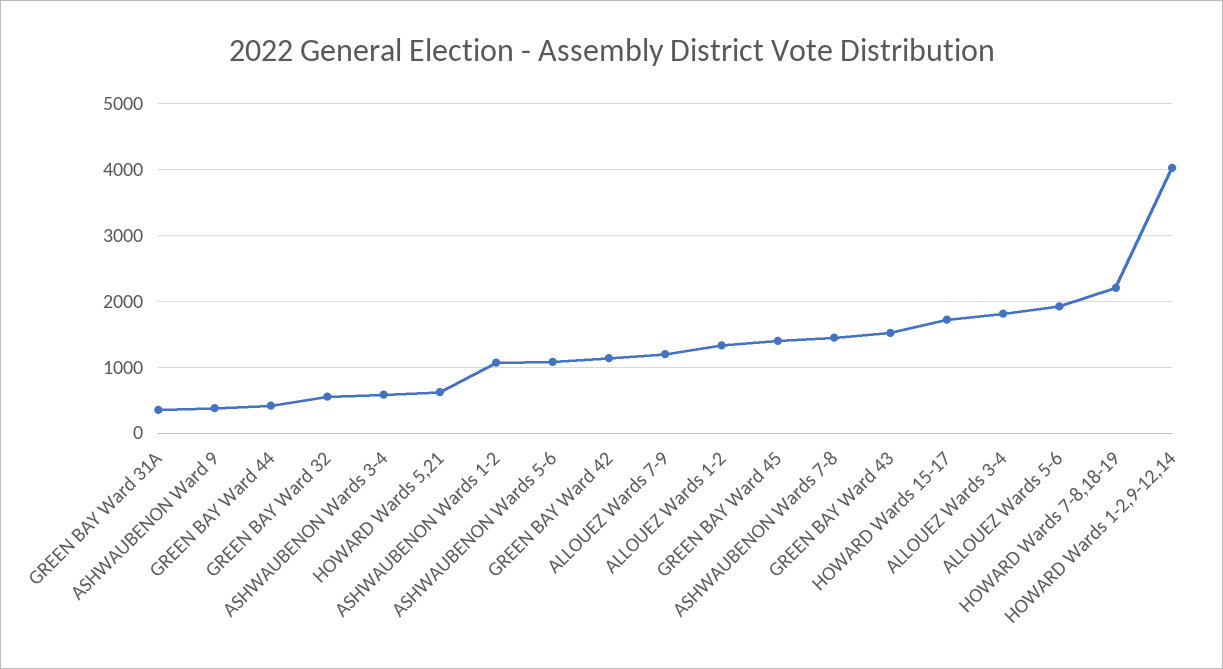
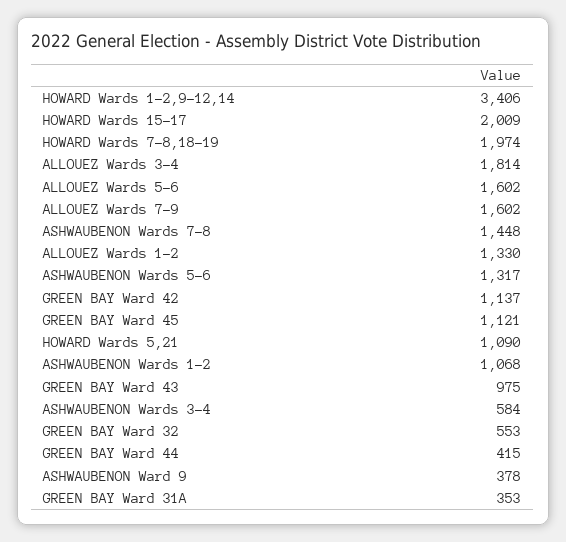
  {
    "GREEN BAY Ward 31A": 353,
    "ASHWAUBENON Ward 9": 378,
    "GREEN BAY Ward 44": 415,
    "GREEN BAY Ward 32": 553,
    "ASHWAUBENON Wards 3-4": 584,
-   "HOWARD Wards 5,21": 600,
+   "HOWARD Wards 5,21": 1090,
    "ASHWAUBENON Wards 1-2": 1068,
-   "ASHWAUBENON Wards 5-6": 1100,
+   "ASHWAUBENON Wards 5-6": 1317,
    "GREEN BAY Ward 42": 1137,
-   "ALLOUEZ Wards 7-9": 1200,
+   "ALLOUEZ Wards 7-9": 1602,
    "ALLOUEZ Wards 1-2": 1330,
-   "GREEN BAY Ward 45": 1400,
+   "GREEN BAY Ward 45": 1121,
    "ASHWAUBENON Wards 7-8": 1448,
-   "GREEN BAY Ward 43": 1500,
+   "GREEN BAY Ward 43": 975,
-   "HOWARD Wards 15-17": 1700,
+   "HOWARD Wards 15-17": 2009,
    "ALLOUEZ Wards 3-4": 1814,
-   "ALLOUEZ Wards 5-6": 1900,
+   "ALLOUEZ Wards 5-6": 1602,
-   "HOWARD Wards 7-8,18-19": 2200,
+   "HOWARD Wards 7-8,18-19": 1974,
-   "HOWARD Wards 1-2,9-12,14": 4000
+   "HOWARD Wards 1-2,9-12,14": 3406
  }

